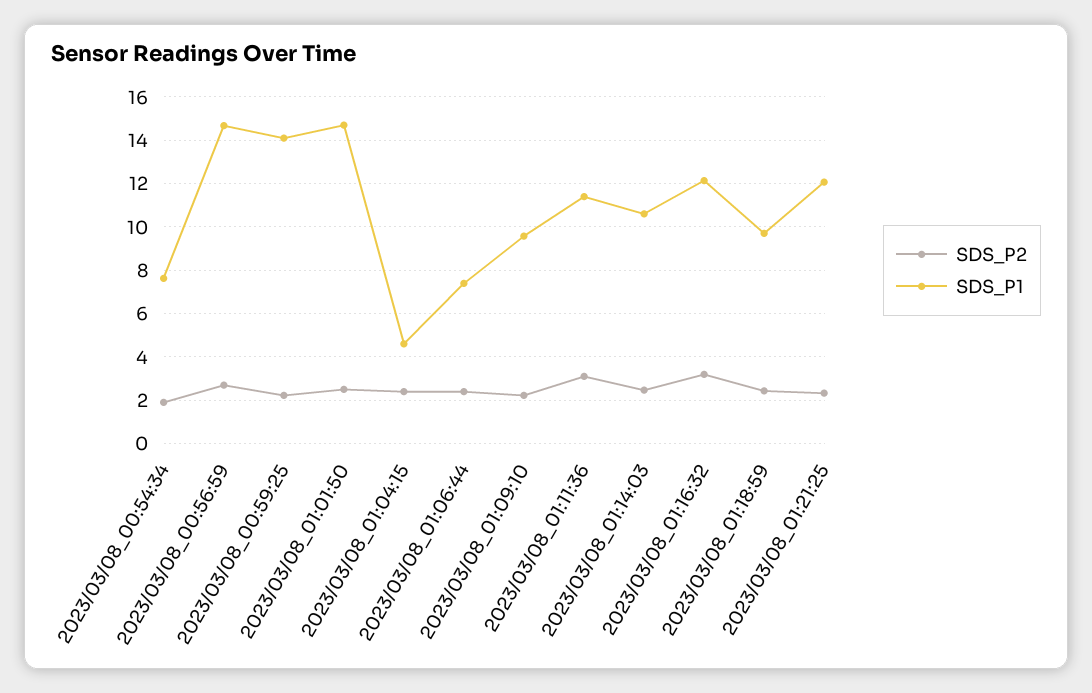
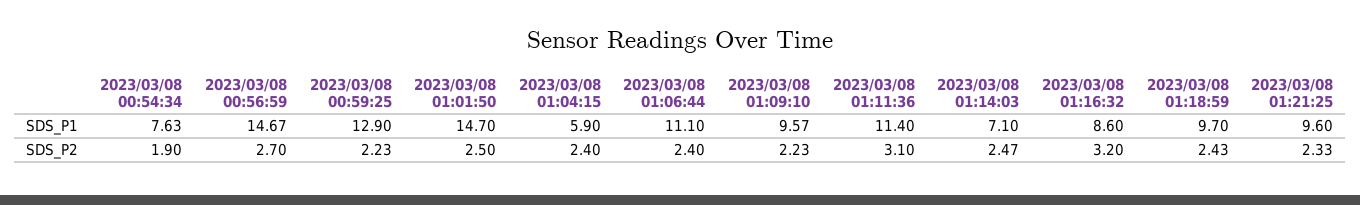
  {
    "SDS_P2": {
      "2023/03/08_00:54:34": 1.9,
      "2023/03/08_00:56:59": 2.7,
      "2023/03/08_00:59:25": 2.23,
      "2023/03/08_01:01:50": 2.5,
      "2023/03/08_01:04:15": 2.4,
      "2023/03/08_01:06:44": 2.4,
      "2023/03/08_01:09:10": 2.23,
      "2023/03/08_01:11:36": 3.1,
      "2023/03/08_01:14:03": 2.47,
      "2023/03/08_01:16:32": 3.2,
      "2023/03/08_01:18:59": 2.43,
      "2023/03/08_01:21:25": 2.33
    },
    "SDS_P1": {
      "2023/03/08_00:54:34": 7.63,
      "2023/03/08_00:56:59": 14.67,
-     "2023/03/08_00:59:25": 14,
+     "2023/03/08_00:59:25": 12.9,
      "2023/03/08_01:01:50": 14.7,
-     "2023/03/08_01:04:15": 4.5,
+     "2023/03/08_01:04:15": 5.9,
-     "2023/03/08_01:06:44": 7.5,
+     "2023/03/08_01:06:44": 11.1,
      "2023/03/08_01:09:10": 9.57,
      "2023/03/08_01:11:36": 11.4,
-     "2023/03/08_01:14:03": 10.5,
+     "2023/03/08_01:14:03": 7.1,
-     "2023/03/08_01:16:32": 12,
+     "2023/03/08_01:16:32": 8.6,
      "2023/03/08_01:18:59": 9.7,
-     "2023/03/08_01:21:25": 12
+     "2023/03/08_01:21:25": 9.6
    }
  }

